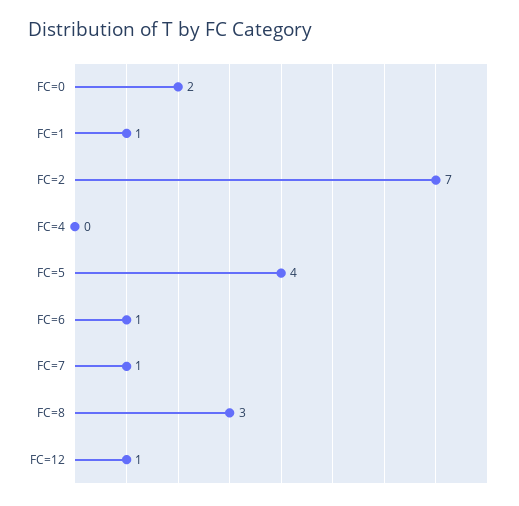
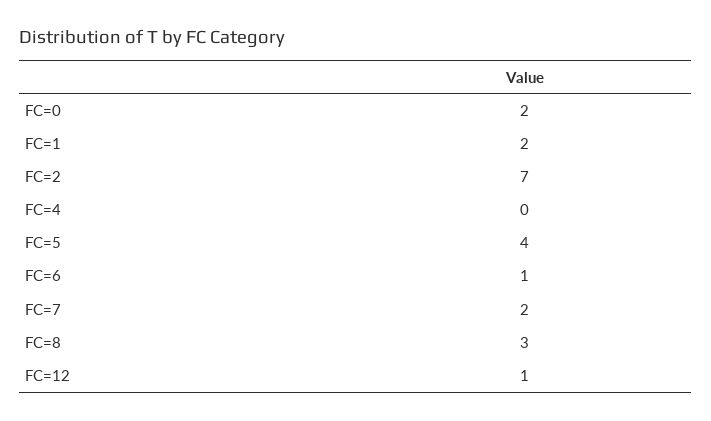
  {
    "FC=0": 2,
-   "FC=1": 1,
+   "FC=1": 2,
    "FC=2": 7,
    "FC=4": 0,
    "FC=5": 4,
    "FC=6": 1,
-   "FC=7": 1,
+   "FC=7": 2,
    "FC=8": 3,
    "FC=12": 1
  }

